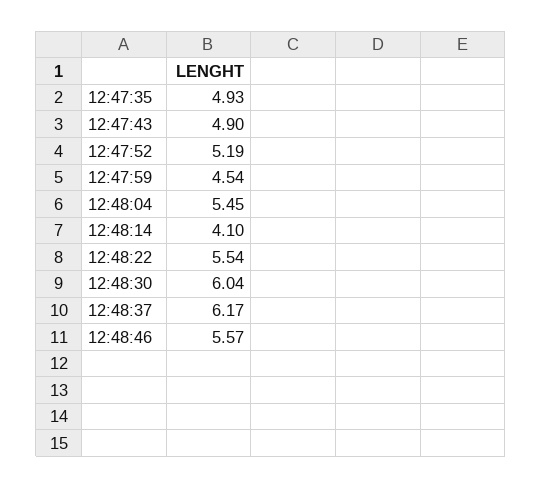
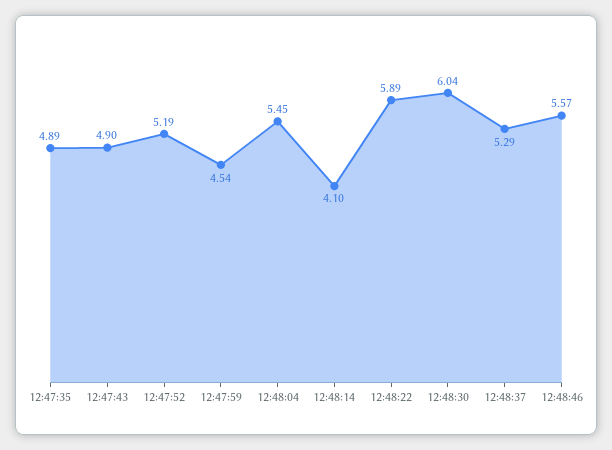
  {
-   "12:47:35": 4.93,
+   "12:47:35": 4.89,
    "12:47:43": 4.9,
    "12:47:52": 5.19,
    "12:47:59": 4.54,
    "12:48:04": 5.45,
    "12:48:14": 4.1,
-   "12:48:22": 5.54,
+   "12:48:22": 5.89,
    "12:48:30": 6.04,
-   "12:48:37": 6.17,
+   "12:48:37": 5.29,
    "12:48:46": 5.57
  }

